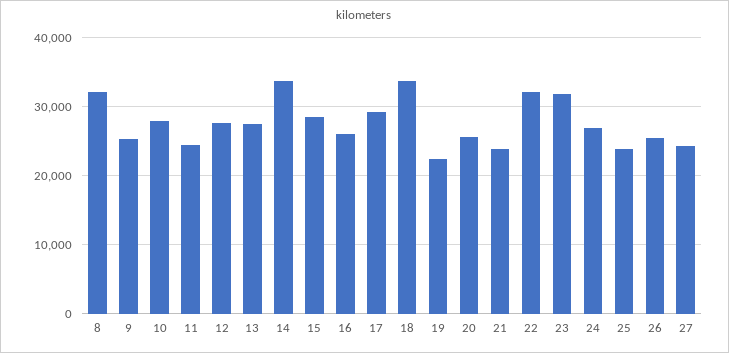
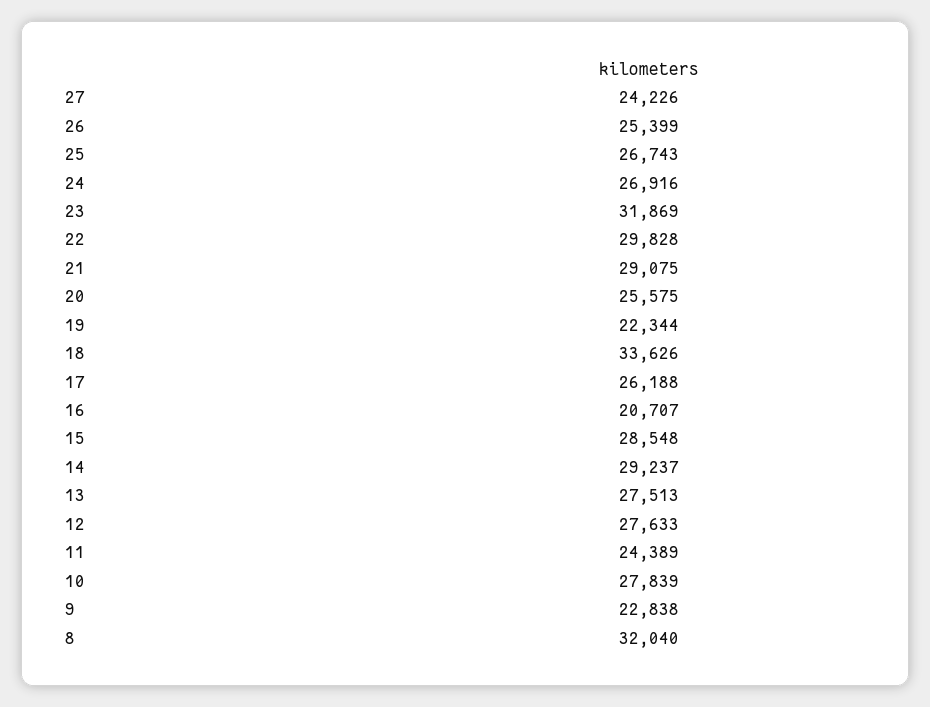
  {
    "8": 32040,
-   "9": 25000,
+   "9": 22838,
    "10": 27839,
    "11": 24389,
    "12": 27633,
    "13": 27513,
-   "14": 34000,
+   "14": 29237,
    "15": 28548,
-   "16": 26000,
+   "16": 20707,
-   "17": 29000,
+   "17": 26188,
    "18": 33626,
    "19": 22344,
    "20": 25575,
-   "21": 24000,
+   "21": 29075,
-   "22": 32000,
+   "22": 29828,
    "23": 31869,
    "24": 26916,
-   "25": 24000,
+   "25": 26743,
    "26": 25399,
    "27": 24226
  }

